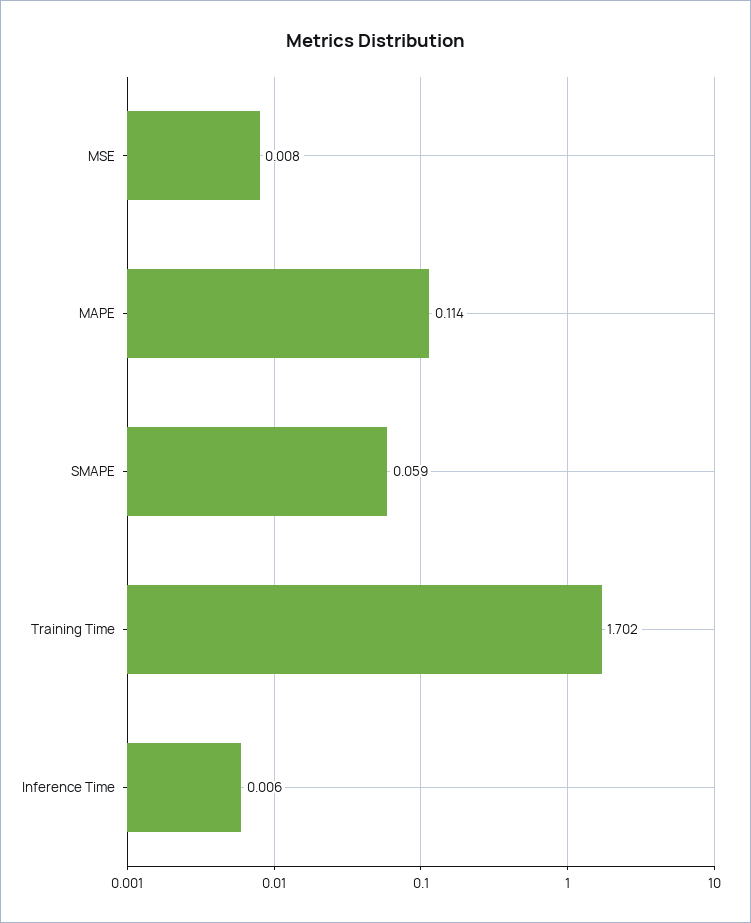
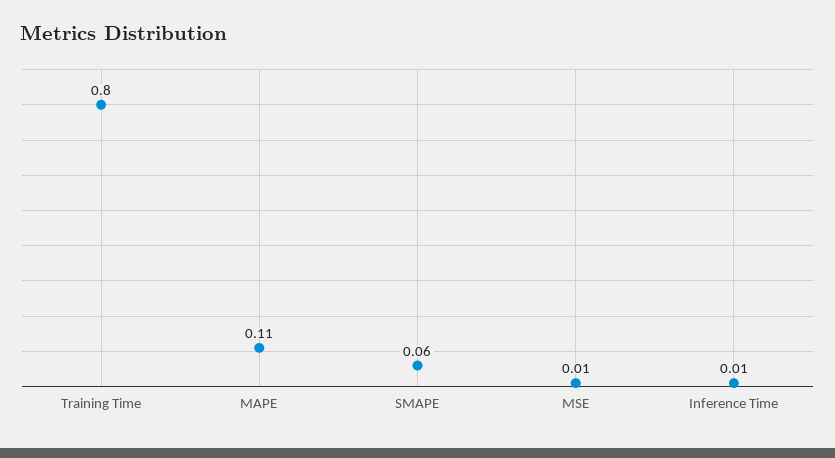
  {
    "MSE": 0.008,
    "MAPE": 0.114,
    "SMAPE": 0.059,
-   "Training Time": 1.702,
+   "Training Time": 0.8,
    "Inference Time": 0.006
  }

